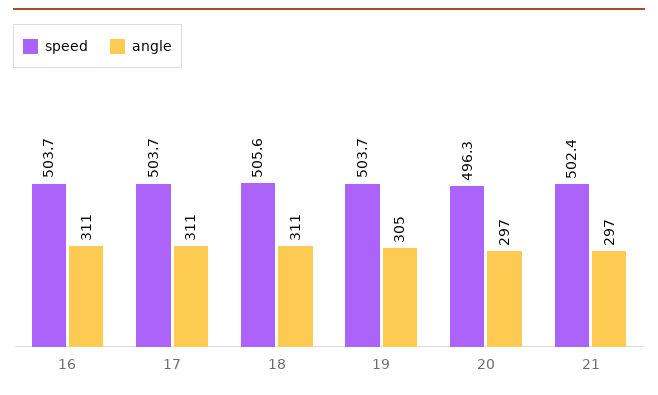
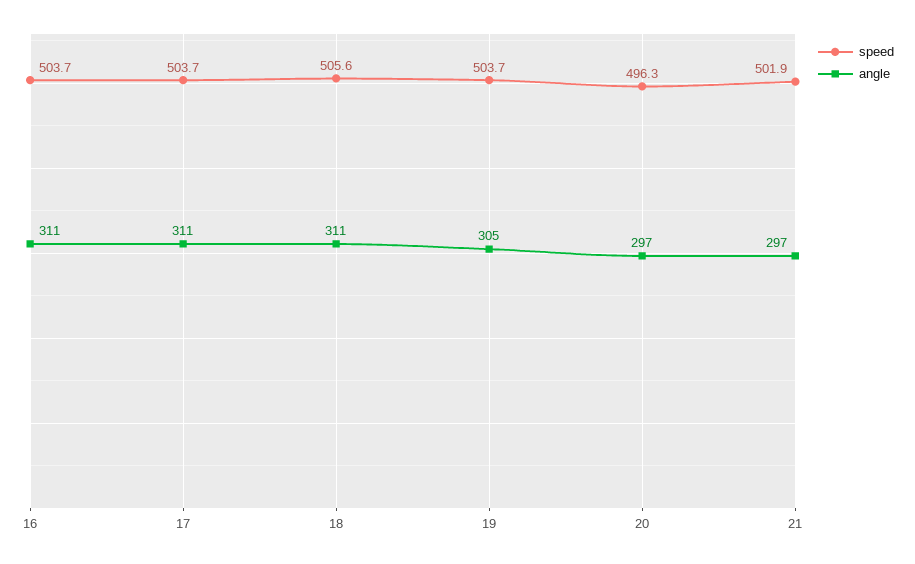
  {
    "speed": {
      "16": 503.7,
      "17": 503.7,
      "18": 505.6,
      "19": 503.7,
      "20": 496.3,
-     "21": 502.4
+     "21": 501.9
    },
    "angle": {
      "16": 311,
      "17": 311,
      "18": 311,
      "19": 305,
      "20": 297,
      "21": 297
    }
  }

